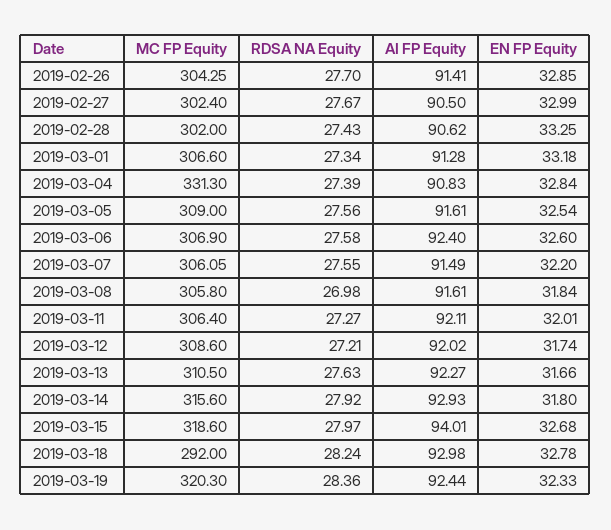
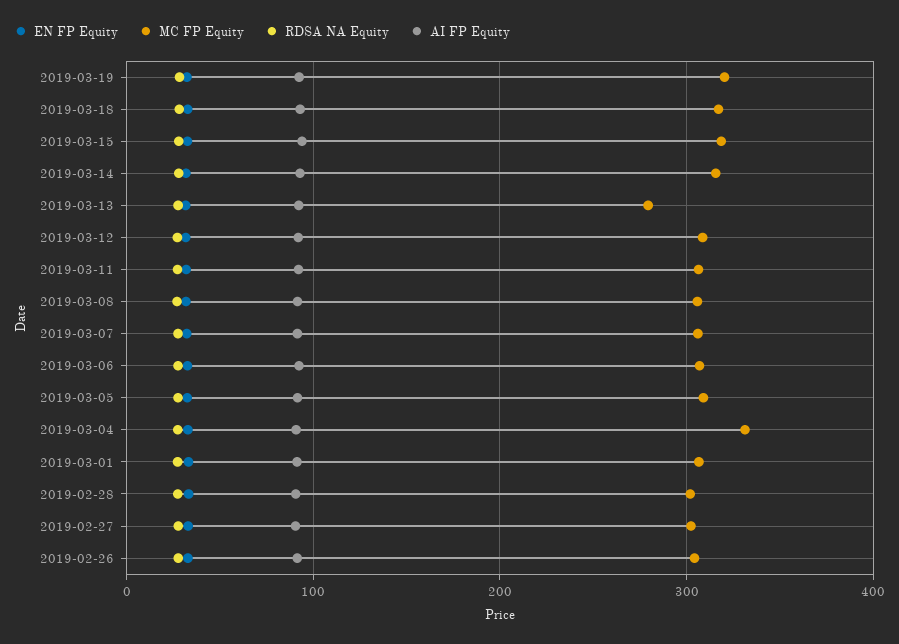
  {
    "MC FP Equity": {
      "2019-02-26": 304.25,
      "2019-02-27": 302.4,
      "2019-02-28": 302,
      "2019-03-01": 306.6,
      "2019-03-04": 331.3,
      "2019-03-05": 309,
      "2019-03-06": 306.9,
      "2019-03-07": 306.05,
      "2019-03-08": 305.8,
      "2019-03-11": 306.4,
      "2019-03-12": 308.6,
-     "2019-03-13": 310.5,
+     "2019-03-13": 280,
      "2019-03-14": 315.6,
      "2019-03-15": 318.6,
-     "2019-03-18": 292,
+     "2019-03-18": 320,
      "2019-03-19": 320.3
    },
    "RDSA NA Equity": {
      "2019-02-26": 27.7,
      "2019-02-27": 27.67,
      "2019-02-28": 27.43,
      "2019-03-01": 27.34,
      "2019-03-04": 27.39,
      "2019-03-05": 27.56,
      "2019-03-06": 27.58,
      "2019-03-07": 27.55,
      "2019-03-08": 26.98,
      "2019-03-11": 27.27,
      "2019-03-12": 27.21,
      "2019-03-13": 27.63,
      "2019-03-14": 27.92,
      "2019-03-15": 27.97,
      "2019-03-18": 28.24,
      "2019-03-19": 28.36
    },
    "AI FP Equity": {
      "2019-02-26": 91.41,
      "2019-02-27": 90.5,
      "2019-02-28": 90.62,
      "2019-03-01": 91.28,
      "2019-03-04": 90.83,
      "2019-03-05": 91.61,
      "2019-03-06": 92.4,
      "2019-03-07": 91.49,
      "2019-03-08": 91.61,
      "2019-03-11": 92.11,
      "2019-03-12": 92.02,
      "2019-03-13": 92.27,
      "2019-03-14": 92.93,
      "2019-03-15": 94.01,
      "2019-03-18": 92.98,
      "2019-03-19": 92.44
    },
    "EN FP Equity": {
      "2019-02-26": 32.85,
      "2019-02-27": 32.99,
      "2019-02-28": 33.25,
      "2019-03-01": 33.18,
      "2019-03-04": 32.84,
      "2019-03-05": 32.54,
      "2019-03-06": 32.6,
      "2019-03-07": 32.2,
      "2019-03-08": 31.84,
      "2019-03-11": 32.01,
      "2019-03-12": 31.74,
      "2019-03-13": 31.66,
      "2019-03-14": 31.8,
      "2019-03-15": 32.68,
      "2019-03-18": 32.78,
      "2019-03-19": 32.33
    }
  }

